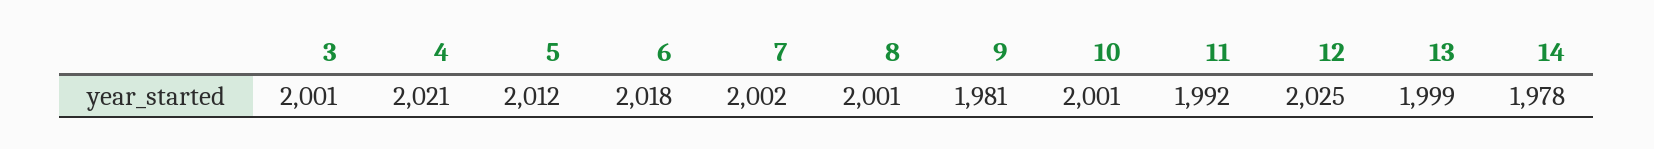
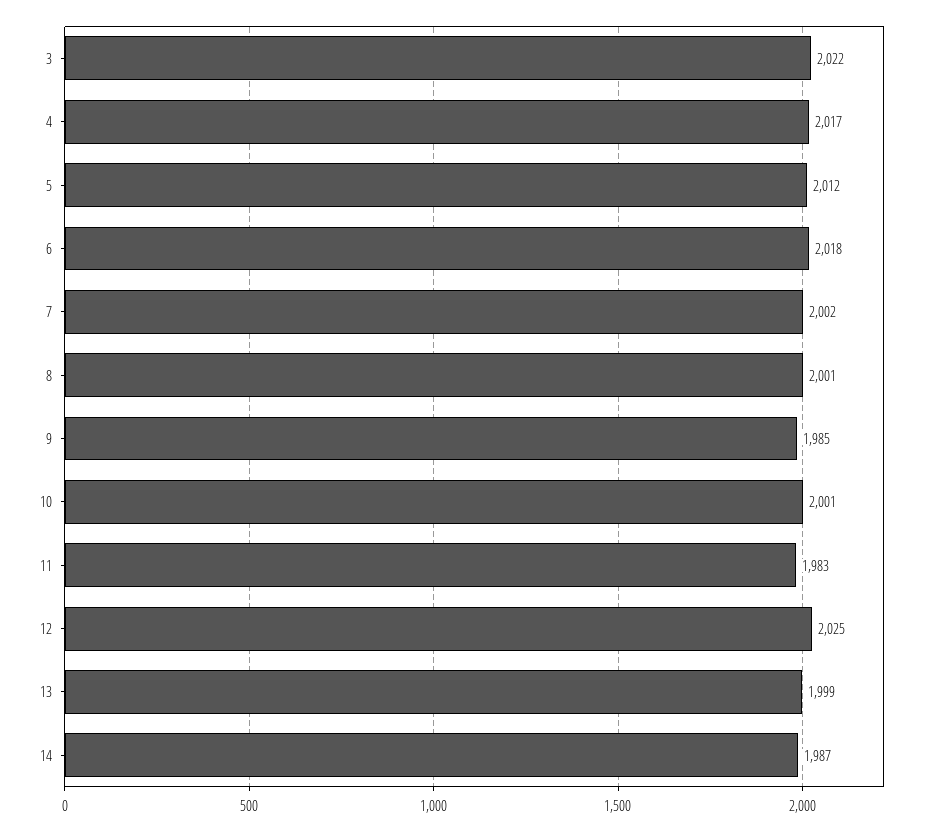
  {
-   "3": 2001,
+   "3": 2022,
-   "4": 2021,
+   "4": 2017,
    "5": 2012,
    "6": 2018,
    "7": 2002,
    "8": 2001,
-   "9": 1981,
+   "9": 1985,
    "10": 2001,
-   "11": 1992,
+   "11": 1983,
    "12": 2025,
    "13": 1999,
-   "14": 1978
+   "14": 1987
  }

